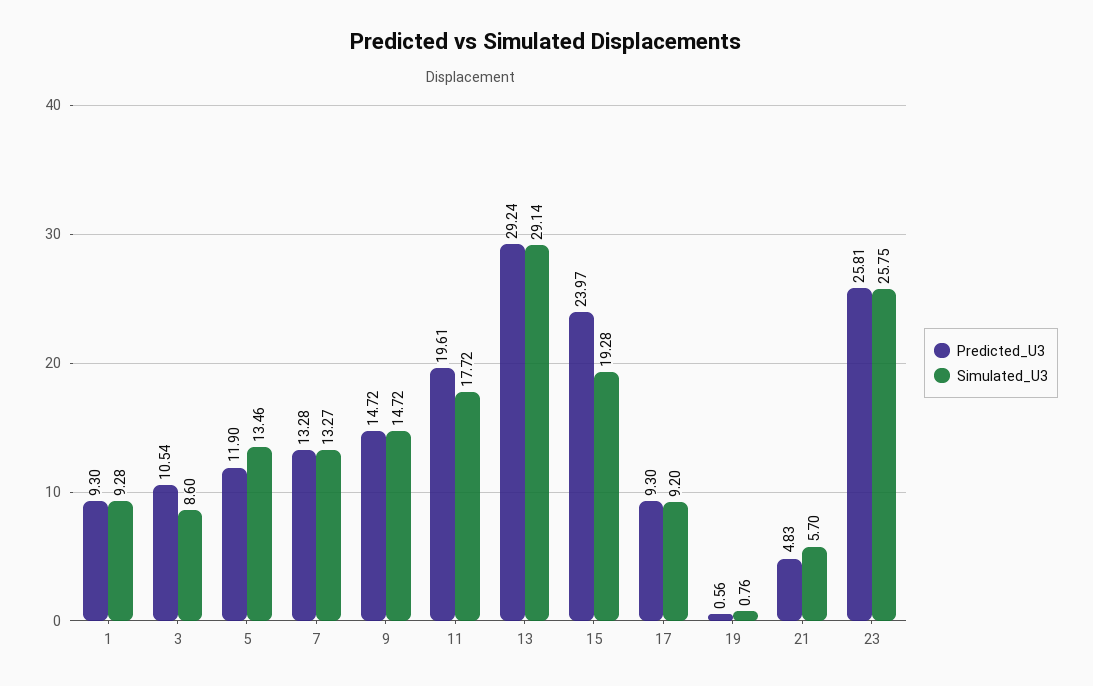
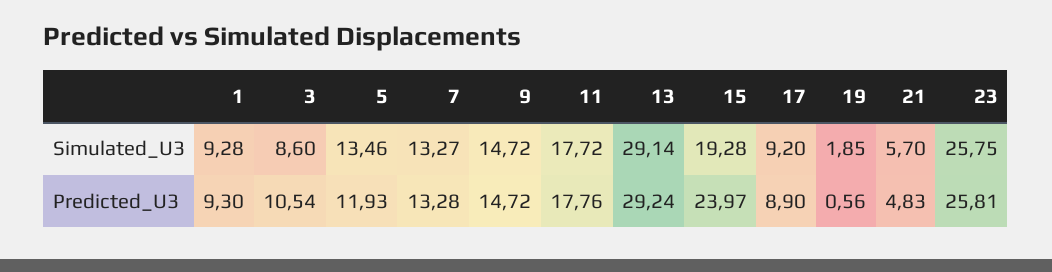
  {
    "Predicted_U3": {
      "1": 9.3,
      "3": 10.54,
-     "5": 11.9,
+     "5": 11.93,
      "7": 13.28,
      "9": 14.72,
-     "11": 19.61,
+     "11": 17.76,
      "13": 29.24,
      "15": 23.97,
-     "17": 9.3,
+     "17": 8.9,
      "19": 0.56,
      "21": 4.83,
      "23": 25.81
    },
    "Simulated_U3": {
      "1": 9.28,
      "3": 8.6,
      "5": 13.46,
      "7": 13.27,
      "9": 14.72,
      "11": 17.72,
      "13": 29.14,
      "15": 19.28,
      "17": 9.2,
-     "19": 0.76,
+     "19": 1.85,
      "21": 5.7,
      "23": 25.75
    }
  }

